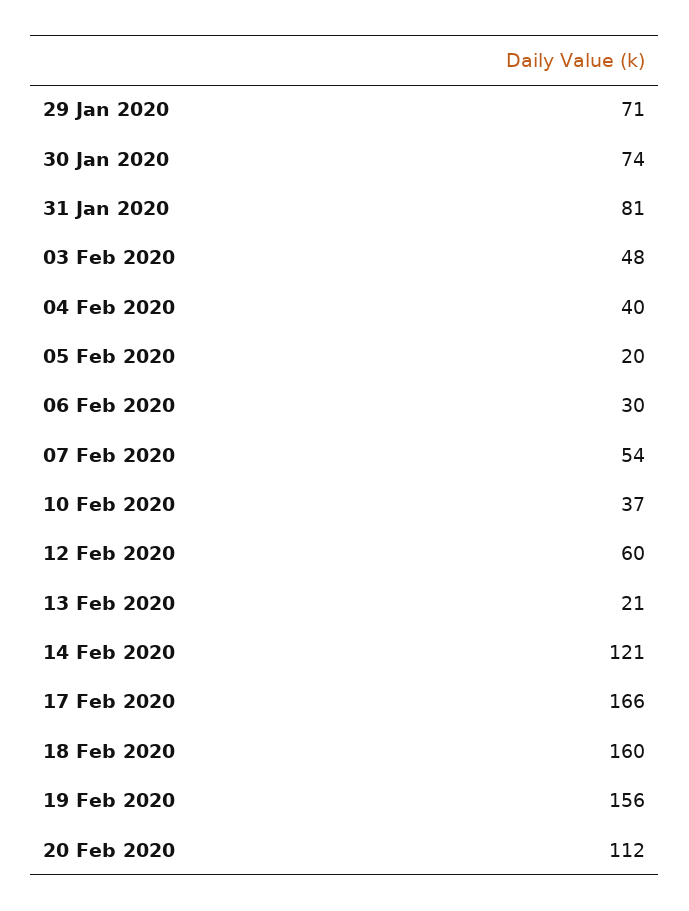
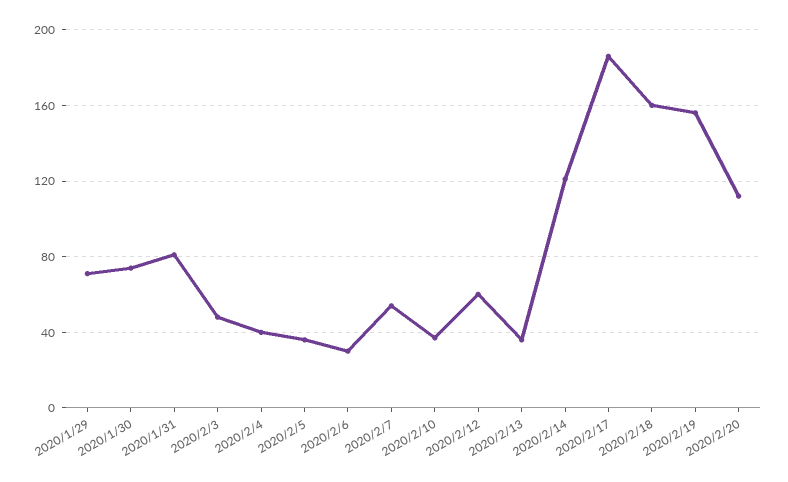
  {
    "29 Jan 2020": 71,
    "30 Jan 2020": 74,
    "31 Jan 2020": 81,
    "03 Feb 2020": 48,
    "04 Feb 2020": 40,
-   "05 Feb 2020": 20,
+   "05 Feb 2020": 35,
    "06 Feb 2020": 30,
    "07 Feb 2020": 54,
    "10 Feb 2020": 37,
    "12 Feb 2020": 60,
-   "13 Feb 2020": 21,
+   "13 Feb 2020": 35,
    "14 Feb 2020": 121,
-   "17 Feb 2020": 166,
+   "17 Feb 2020": 185,
    "18 Feb 2020": 160,
    "19 Feb 2020": 156,
    "20 Feb 2020": 112
  }

